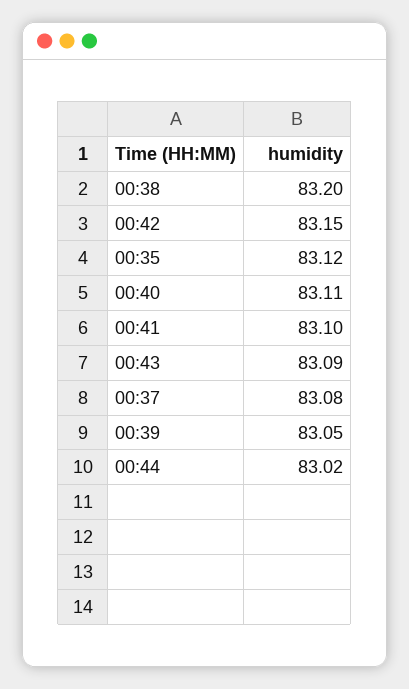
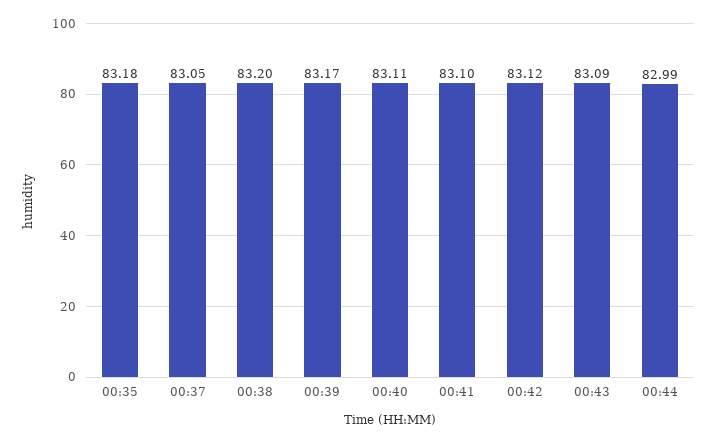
  {
    "00:38": 83.2,
-   "00:42": 83.15,
+   "00:42": 83.12,
-   "00:35": 83.12,
+   "00:35": 83.18,
    "00:40": 83.11,
    "00:41": 83.1,
    "00:43": 83.09,
-   "00:37": 83.08,
+   "00:37": 83.05,
-   "00:39": 83.05,
+   "00:39": 83.17,
-   "00:44": 83.02
+   "00:44": 82.99
  }

